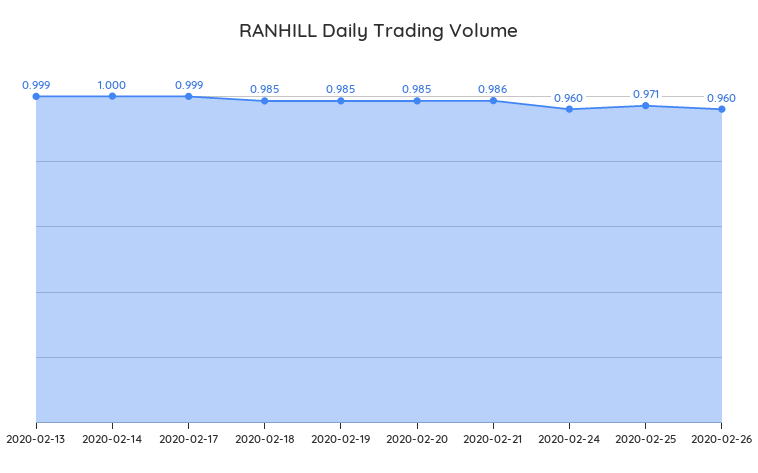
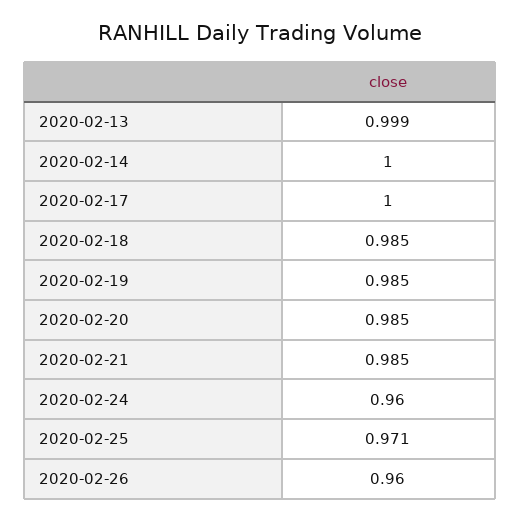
  {
    "2020-02-13": 0.999,
    "2020-02-14": 1,
-   "2020-02-17": 0.999,
+   "2020-02-17": 1,
    "2020-02-18": 0.985,
    "2020-02-19": 0.985,
    "2020-02-20": 0.985,
-   "2020-02-21": 0.986,
+   "2020-02-21": 0.985,
    "2020-02-24": 0.96,
    "2020-02-25": 0.971,
    "2020-02-26": 0.96
  }

